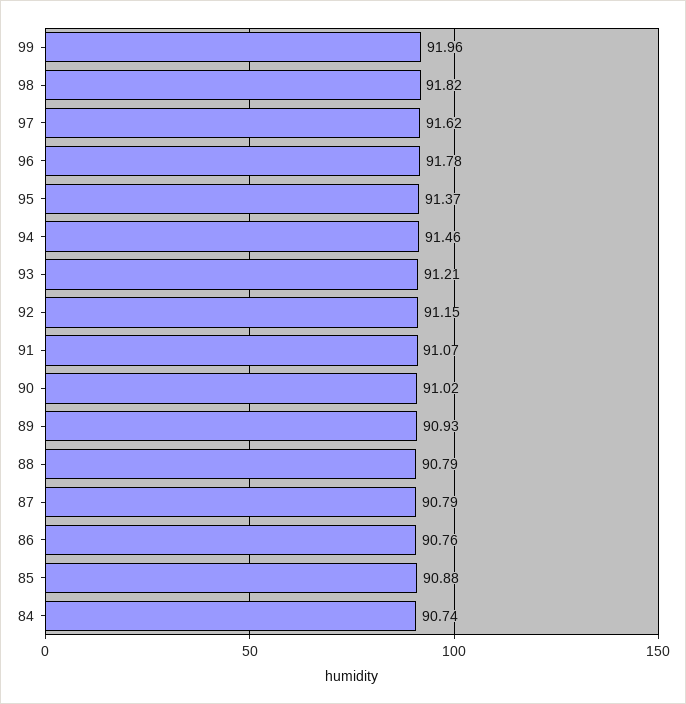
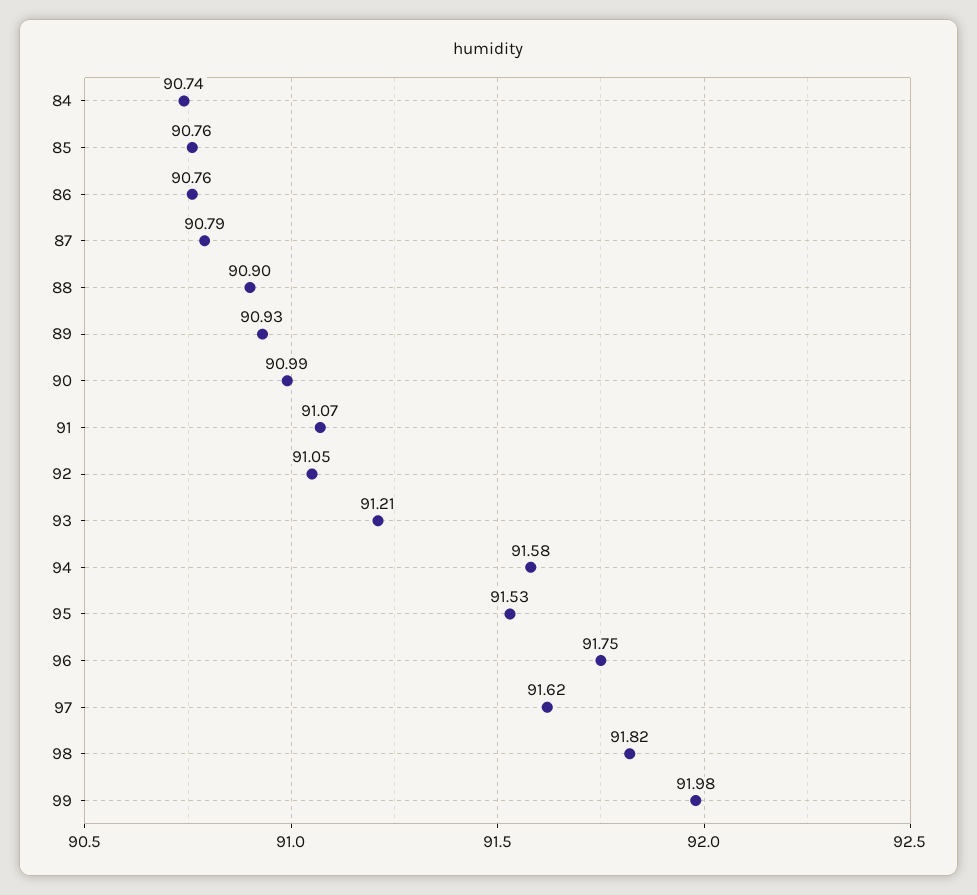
  {
-   "99": 91.96,
+   "99": 91.98,
    "98": 91.82,
    "97": 91.62,
-   "96": 91.78,
+   "96": 91.75,
-   "95": 91.37,
+   "95": 91.53,
-   "94": 91.46,
+   "94": 91.58,
    "93": 91.21,
-   "92": 91.15,
+   "92": 91.05,
    "91": 91.07,
-   "90": 91.02,
+   "90": 90.99,
    "89": 90.93,
-   "88": 90.79,
+   "88": 90.9,
    "87": 90.79,
    "86": 90.76,
-   "85": 90.88,
+   "85": 90.76,
    "84": 90.74
  }

